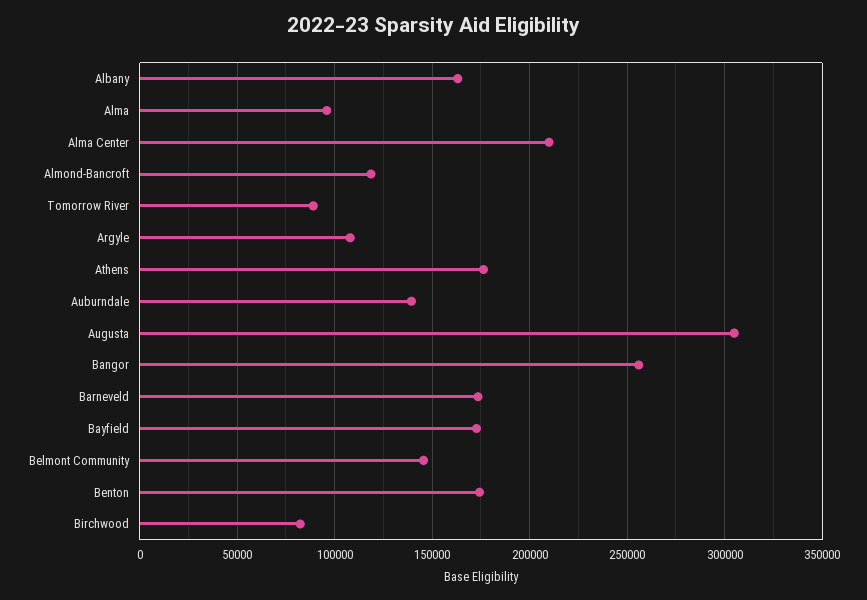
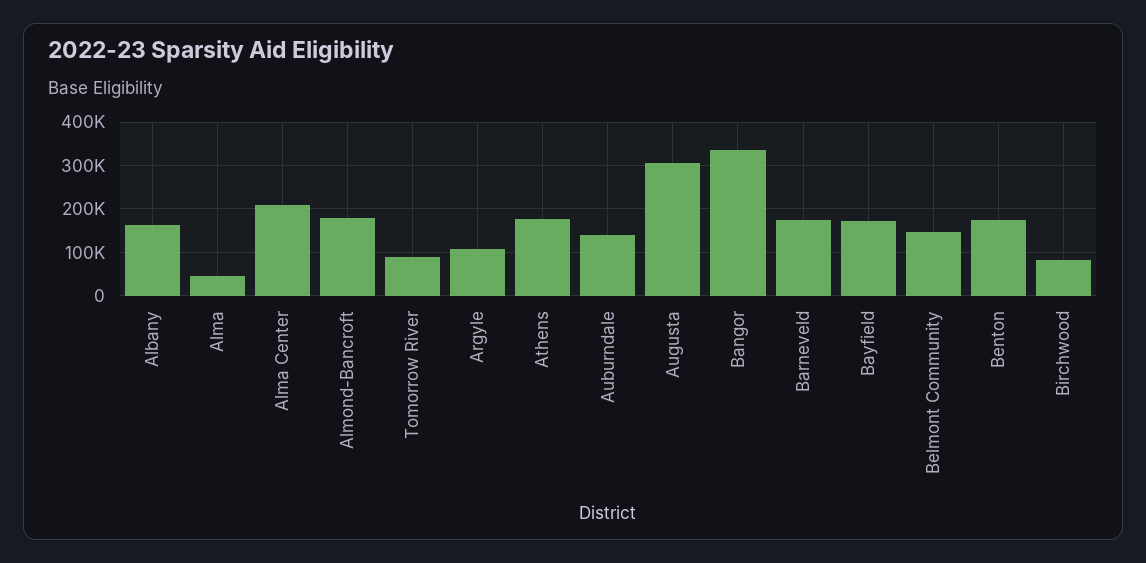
  {
    "Albany": 165000,
-   "Alma": 95000,
+   "Alma": 40000,
    "Alma Center": 210000,
-   "Almond-Bancroft": 120000,
+   "Almond-Bancroft": 180000,
    "Tomorrow River": 90000,
    "Argyle": 110000,
    "Athens": 175000,
    "Auburndale": 140000,
    "Augusta": 305000,
-   "Bangor": 255000,
+   "Bangor": 340000,
    "Barneveld": 175000,
    "Bayfield": 175000,
    "Belmont Community": 145000,
    "Benton": 175000,
    "Birchwood": 80000
  }

